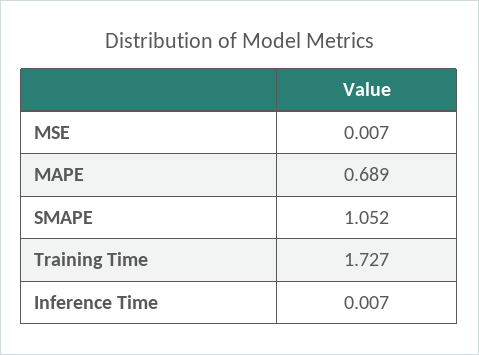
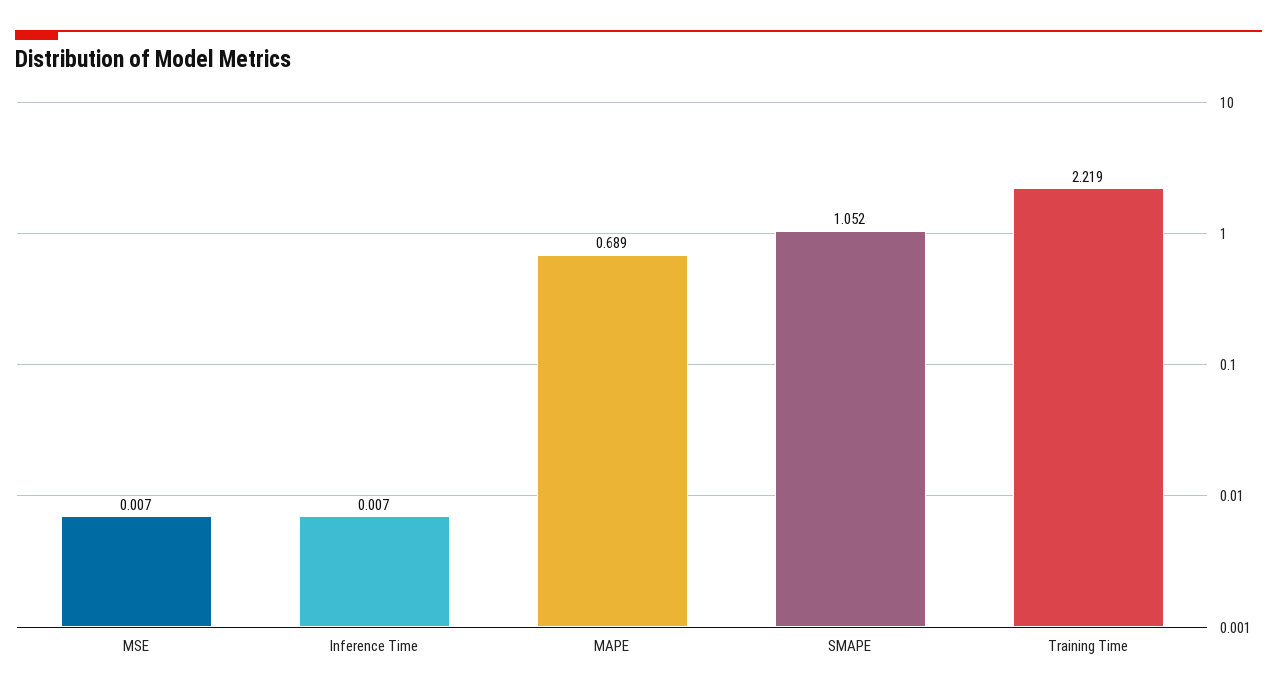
  {
    "MSE": 0.007,
    "MAPE": 0.689,
    "SMAPE": 1.052,
-   "Training Time": 1.727,
+   "Training Time": 2.219,
    "Inference Time": 0.007
  }

